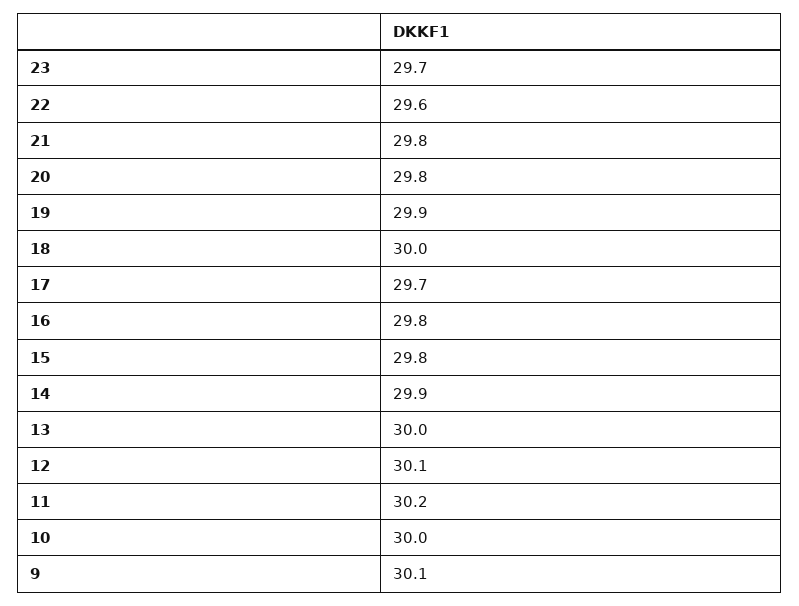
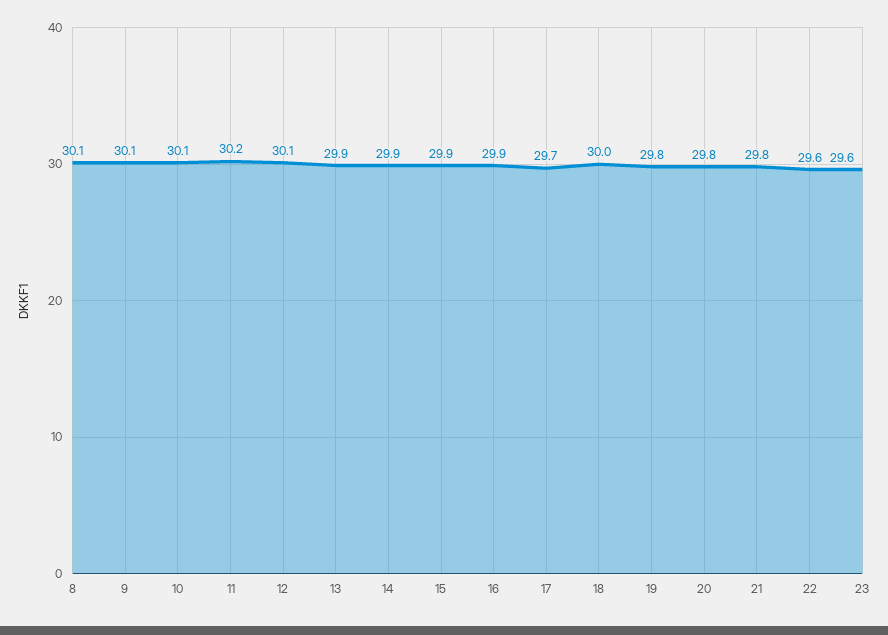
  {
-   "23": 29.7,
+   "23": 29.6,
    "22": 29.6,
    "21": 29.8,
    "20": 29.8,
-   "19": 29.9,
+   "19": 29.8,
    "18": 30,
    "17": 29.7,
-   "16": 29.8,
+   "16": 29.9,
-   "15": 29.8,
+   "15": 29.9,
    "14": 29.9,
-   "13": 30,
+   "13": 29.9,
    "12": 30.1,
    "11": 30.2,
-   "10": 30,
+   "10": 30.1,
-   "9": 30.1
+   "9": 30.1,
+   "8": 30.1
  }

